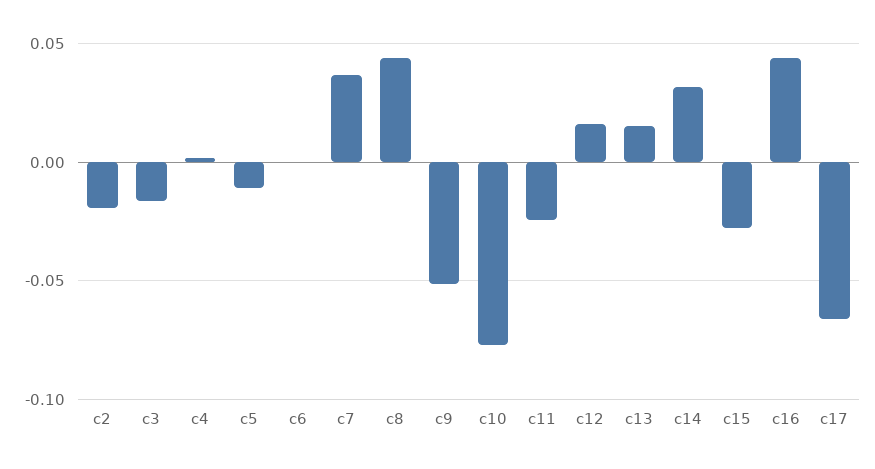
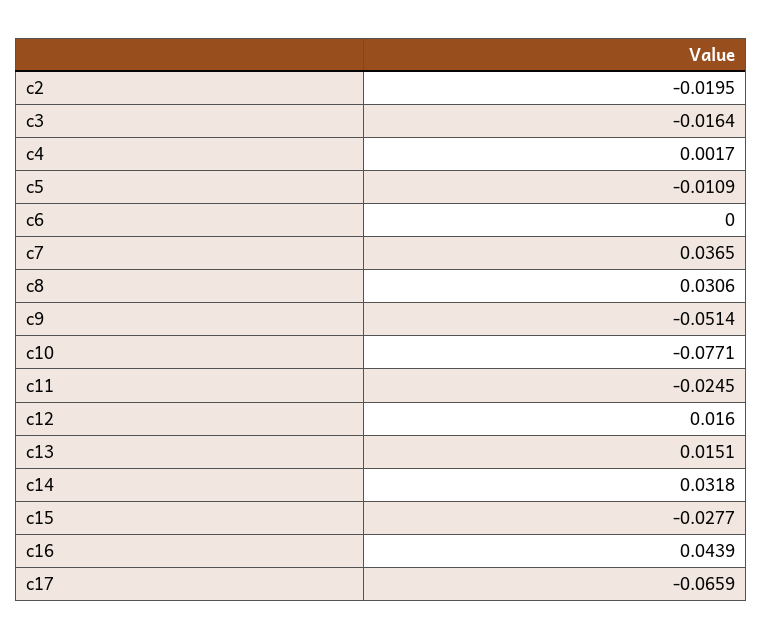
  {
    "c2": -0.0195,
    "c3": -0.0164,
    "c4": 0.0017,
    "c5": -0.0109,
    "c6": 0,
    "c7": 0.0365,
-   "c8": 0.045,
+   "c8": 0.0306,
    "c9": -0.0514,
    "c10": -0.0771,
    "c11": -0.0245,
    "c12": 0.016,
    "c13": 0.0151,
    "c14": 0.0318,
    "c15": -0.0277,
    "c16": 0.0439,
    "c17": -0.0659
  }

